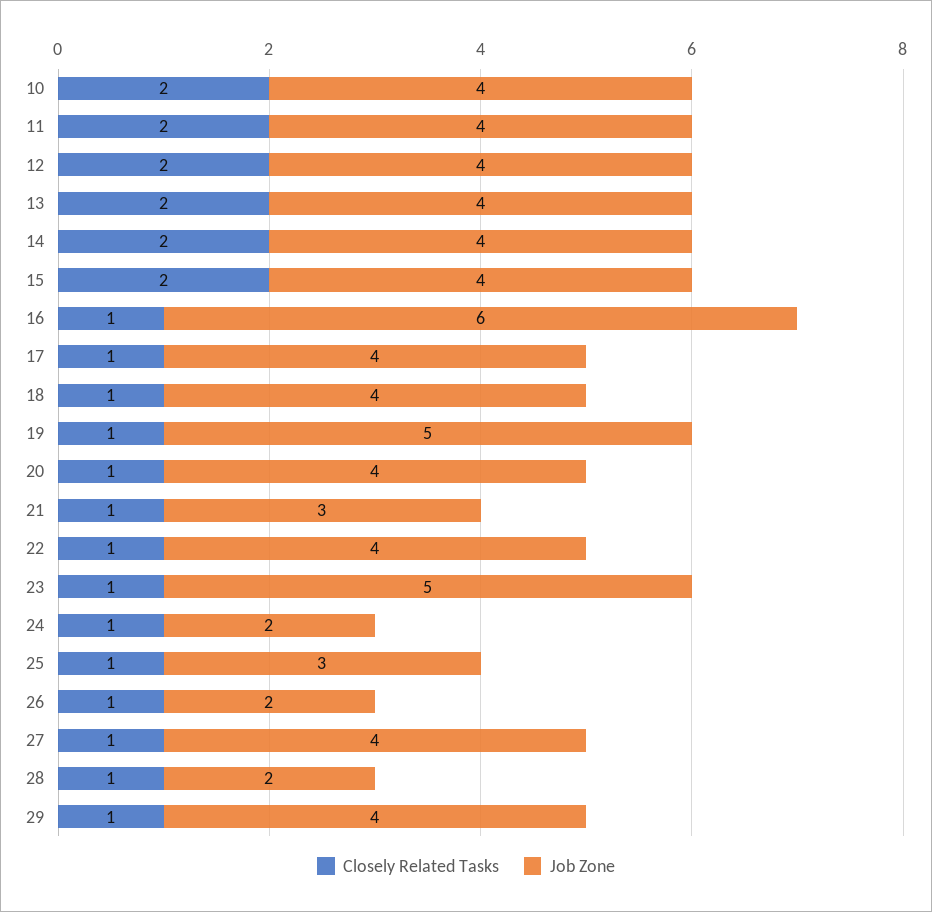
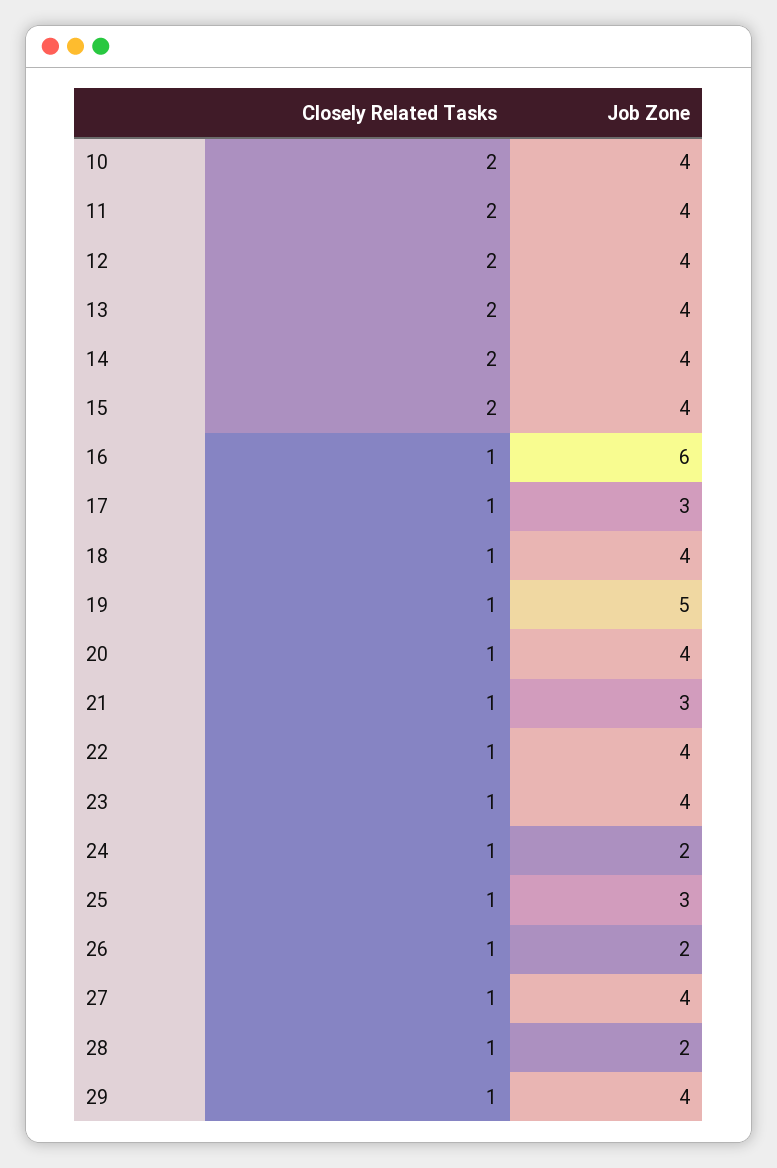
  {
    "Closely Related Tasks": {
      "10": 2,
      "11": 2,
      "12": 2,
      "13": 2,
      "14": 2,
      "15": 2,
      "16": 1,
      "17": 1,
      "18": 1,
      "19": 1,
      "20": 1,
      "21": 1,
      "22": 1,
      "23": 1,
      "24": 1,
      "25": 1,
      "26": 1,
      "27": 1,
      "28": 1,
      "29": 1
    },
    "Job Zone": {
      "10": 4,
      "11": 4,
      "12": 4,
      "13": 4,
      "14": 4,
      "15": 4,
      "16": 6,
-     "17": 4,
+     "17": 3,
      "18": 4,
      "19": 5,
      "20": 4,
      "21": 3,
      "22": 4,
-     "23": 5,
+     "23": 4,
      "24": 2,
      "25": 3,
      "26": 2,
      "27": 4,
      "28": 2,
      "29": 4
    }
  }

